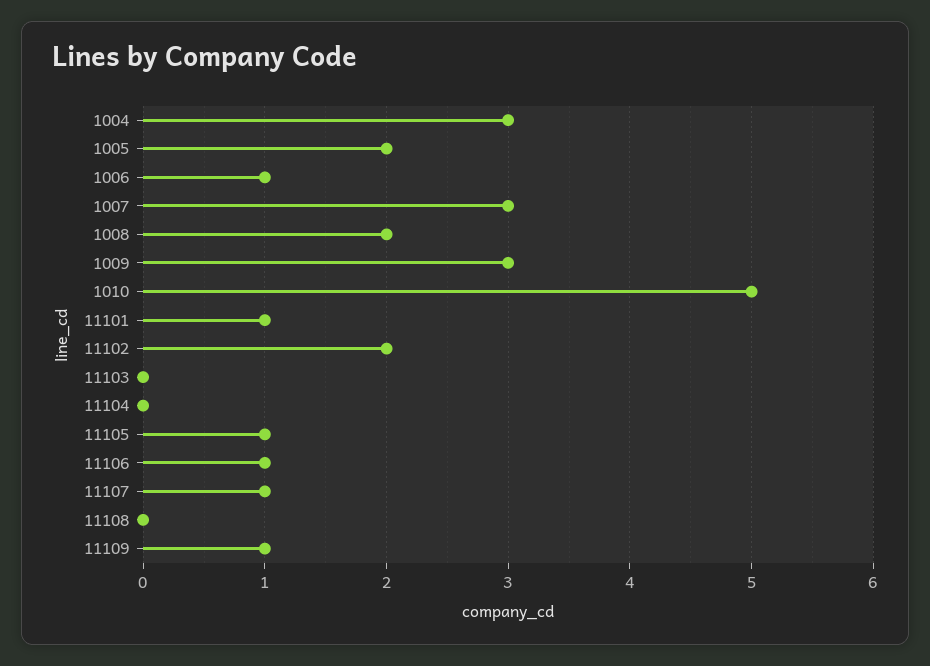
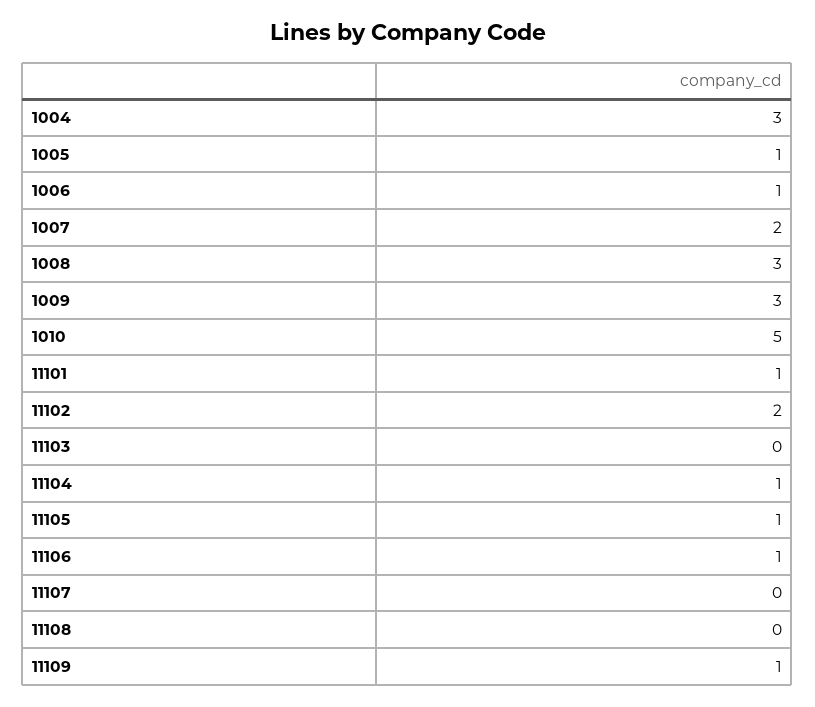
  {
    "1004": 3,
-   "1005": 2,
+   "1005": 1,
    "1006": 1,
-   "1007": 3,
+   "1007": 2,
-   "1008": 2,
+   "1008": 3,
    "1009": 3,
    "1010": 5,
    "11101": 1,
    "11102": 2,
    "11103": 0,
-   "11104": 0,
+   "11104": 1,
    "11105": 1,
    "11106": 1,
-   "11107": 1,
+   "11107": 0,
    "11108": 0,
    "11109": 1
  }

